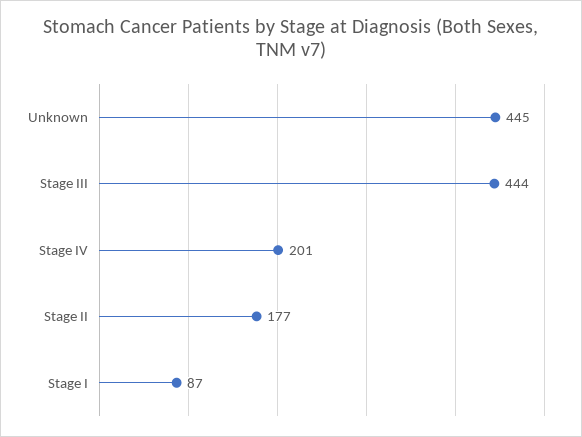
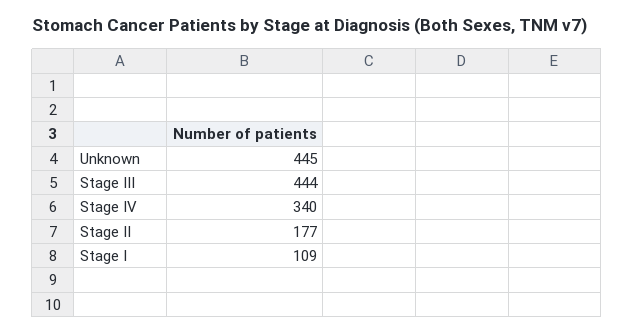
  {
    "Unknown": 445,
    "Stage III": 444,
-   "Stage IV": 201,
+   "Stage IV": 340,
    "Stage II": 177,
-   "Stage I": 87
+   "Stage I": 109
  }

